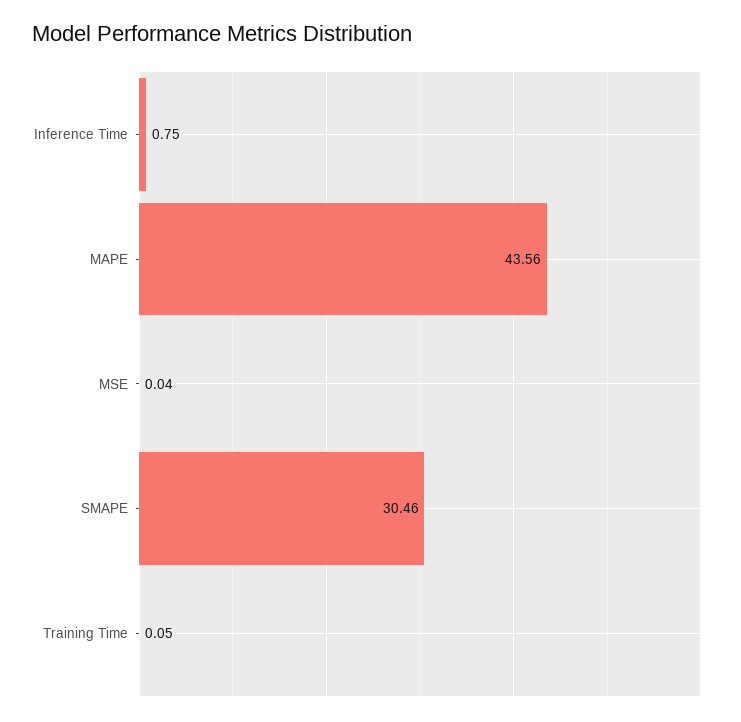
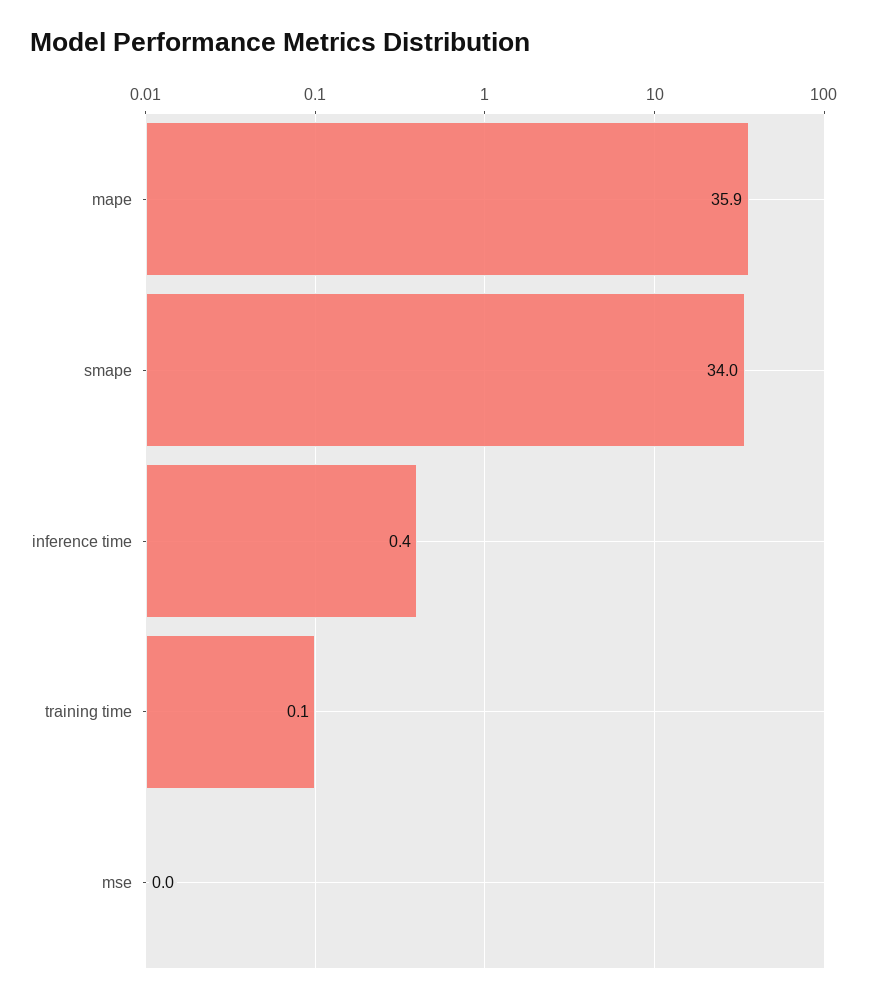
  {
-   "Inference Time": 0.75,
+   "Inference Time": 0.4,
-   "MAPE": 43.56,
+   "MAPE": 35.9,
    "MSE": 0.04,
-   "SMAPE": 30.46,
+   "SMAPE": 34,
    "Training Time": 0.05
  }

